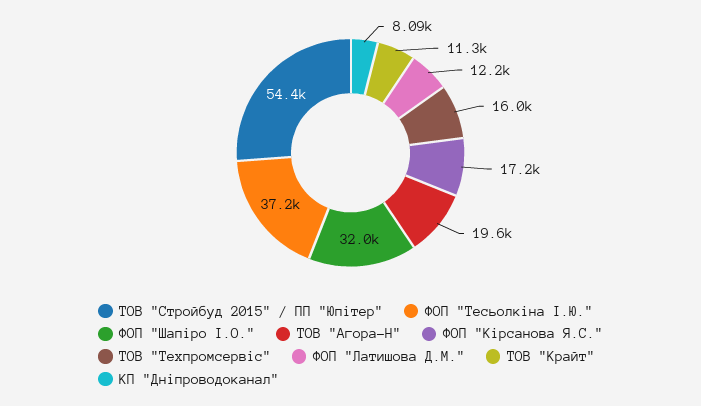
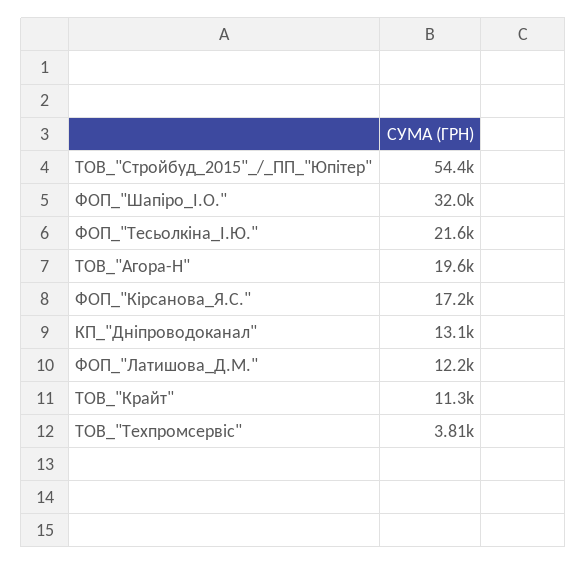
  {
    "ТОВ \"Стройбуд 2015\" / ПП \"Юпітер\"": 54400,
-   "ФОП \"Тесьолкіна І.Ю.\"": 37200,
+   "ФОП \"Тесьолкіна І.Ю.\"": 21600,
    "ФОП \"Шапіро І.О.\"": 32000,
    "ТОВ \"Агора-Н\"": 19600,
    "ФОП \"Кірсанова Я.С.\"": 17200,
-   "ТОВ \"Техпромсервіс\"": 16000,
+   "ТОВ \"Техпромсервіс\"": 3810,
    "ФОП \"Латишова Д.М.\"": 12200,
    "ТОВ \"Крайт\"": 11300,
-   "КП \"Дніпроводоканал\"": 8090
+   "КП \"Дніпроводоканал\"": 13100
  }

